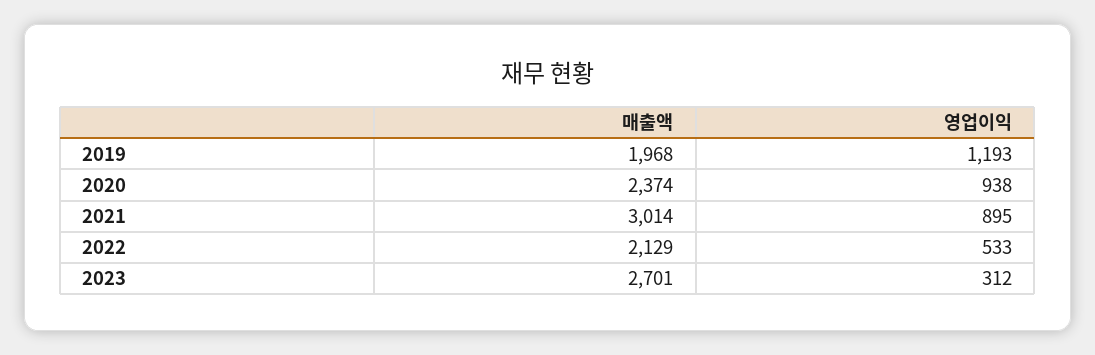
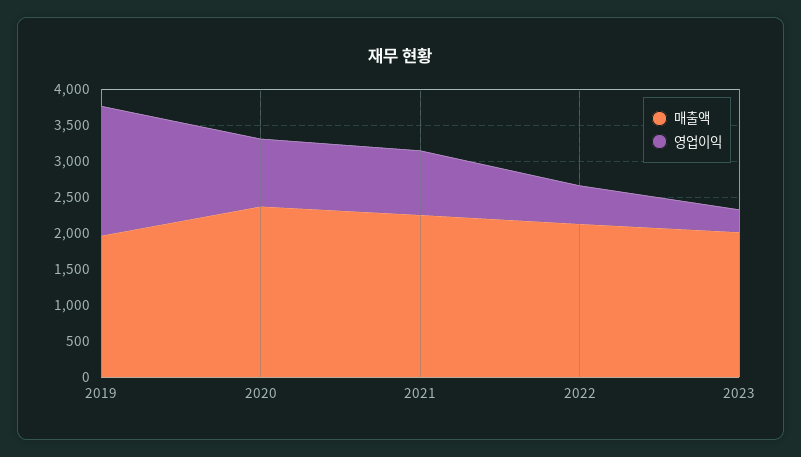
  {
    "매출액": {
      "2019": 1968,
      "2020": 2374,
-     "2021": 3014,
+     "2021": 2250,
      "2022": 2129,
-     "2023": 2701
+     "2023": 2000
    },
    "영업이익": {
-     "2019": 1193,
+     "2019": 1750,
      "2020": 938,
      "2021": 895,
      "2022": 533,
      "2023": 312
    }
  }

